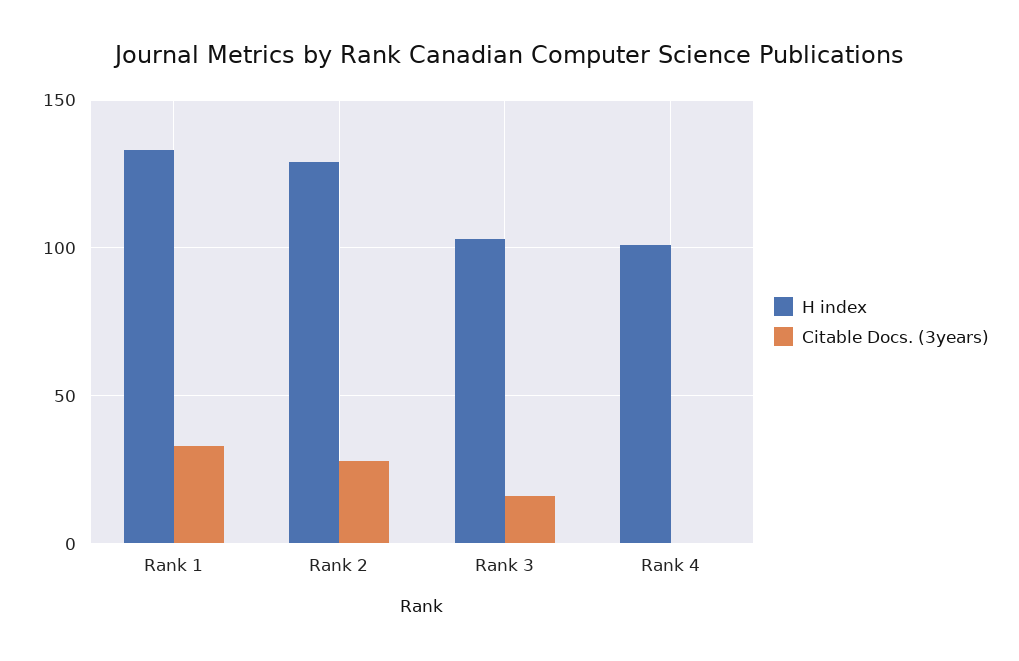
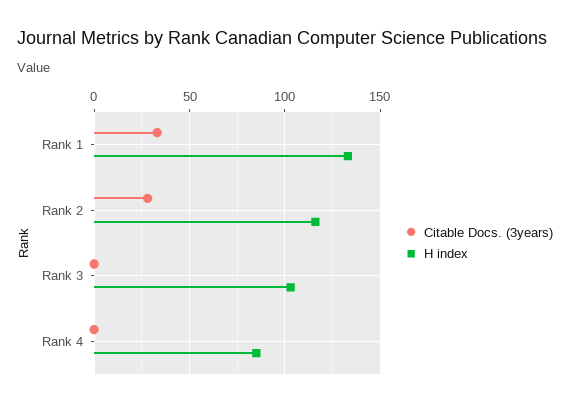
  {
    "H index": {
      "Rank 1": 135,
-     "Rank 2": 130,
+     "Rank 2": 115,
      "Rank 3": 105,
-     "Rank 4": 100
+     "Rank 4": 85
    },
    "Citable Docs. (3years)": {
      "Rank 1": 35,
      "Rank 2": 30,
-     "Rank 3": 15,
+     "Rank 3": 0,
      "Rank 4": 0
    }
  }

